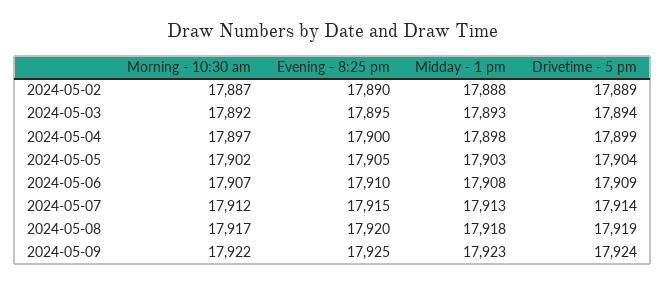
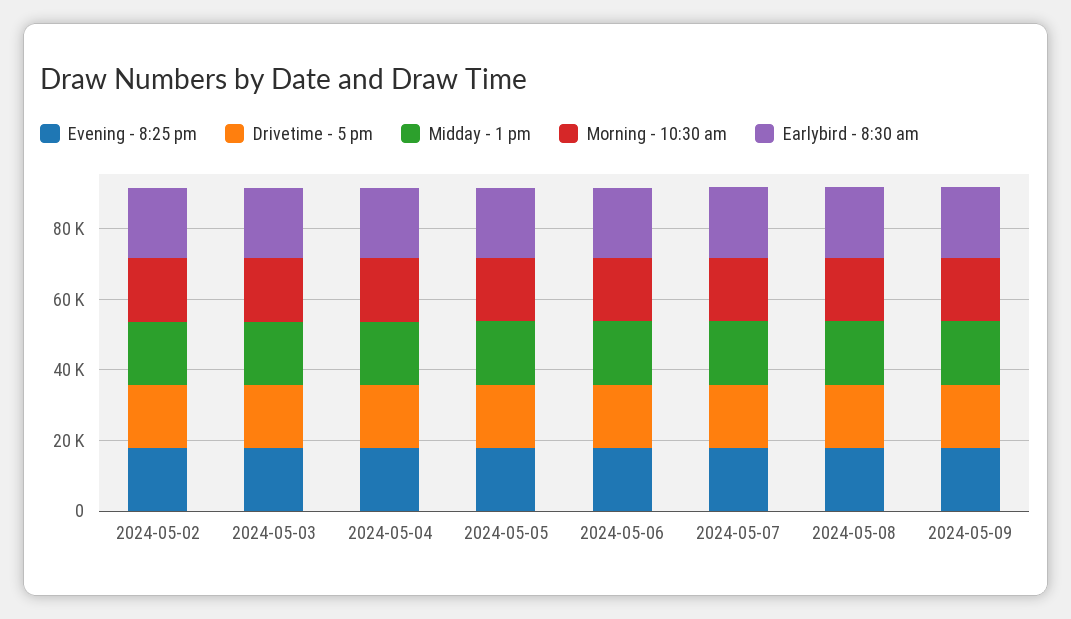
  {
    "Morning - 10:30 am": {
      "2024-05-02": 17887,
      "2024-05-03": 17892,
      "2024-05-04": 17897,
      "2024-05-05": 17902,
      "2024-05-06": 17907,
      "2024-05-07": 17912,
      "2024-05-08": 17917,
      "2024-05-09": 17922
    },
    "Evening - 8:25 pm": {
      "2024-05-02": 17890,
      "2024-05-03": 17895,
      "2024-05-04": 17900,
      "2024-05-05": 17905,
      "2024-05-06": 17910,
      "2024-05-07": 17915,
      "2024-05-08": 17920,
      "2024-05-09": 17925
    },
    "Midday - 1 pm": {
      "2024-05-02": 17888,
      "2024-05-03": 17893,
      "2024-05-04": 17898,
      "2024-05-05": 17903,
      "2024-05-06": 17908,
      "2024-05-07": 17913,
      "2024-05-08": 17918,
      "2024-05-09": 17923
    },
    "Drivetime - 5 pm": {
      "2024-05-02": 17889,
      "2024-05-03": 17894,
      "2024-05-04": 17899,
      "2024-05-05": 17904,
      "2024-05-06": 17909,
      "2024-05-07": 17914,
      "2024-05-08": 17919,
      "2024-05-09": 17924
-   }
+   },
+   "Earlybird - 8:30 am": {
+     "2024-05-02": 20000,
+     "2024-05-03": 20000,
+     "2024-05-04": 20000,
+     "2024-05-05": 20000,
+     "2024-05-06": 20000,
+     "2024-05-07": 20000,
+     "2024-05-08": 20000,
+     "2024-05-09": 20000
+   }
  }

